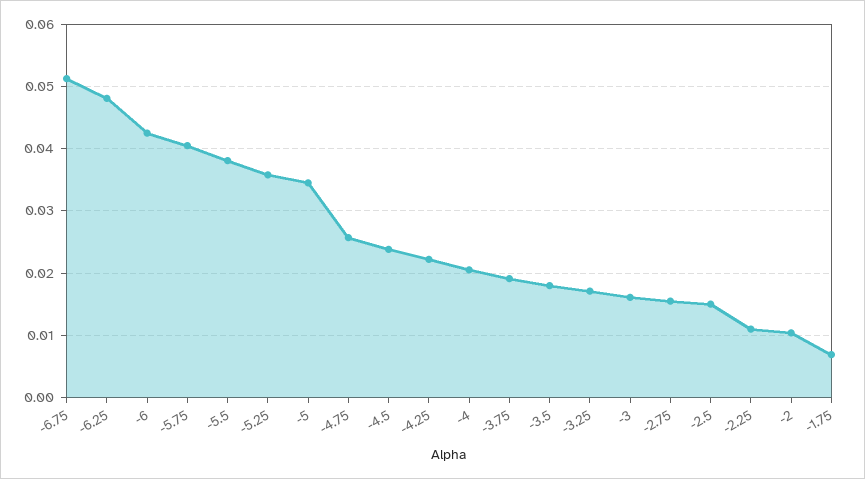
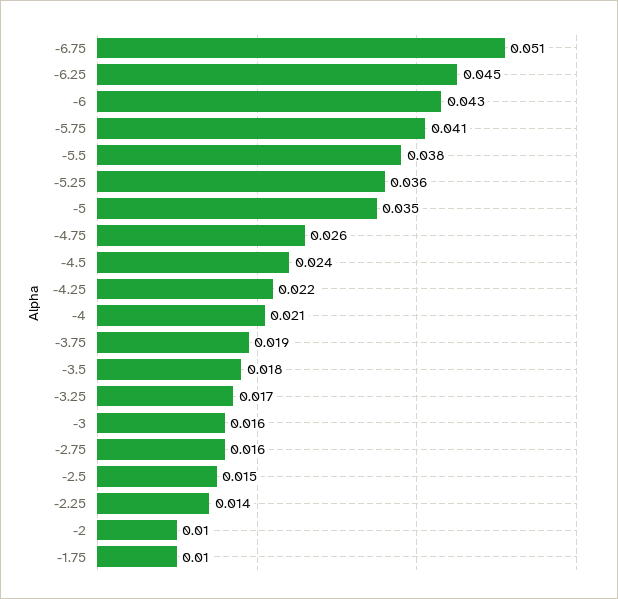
  {
    "-6.75": 0.051,
-   "-6.25": 0.048,
+   "-6.25": 0.045,
    "-6": 0.043,
    "-5.75": 0.041,
    "-5.5": 0.038,
    "-5.25": 0.036,
    "-5": 0.035,
    "-4.75": 0.026,
    "-4.5": 0.024,
    "-4.25": 0.022,
    "-4": 0.021,
    "-3.75": 0.019,
    "-3.5": 0.018,
    "-3.25": 0.017,
    "-3": 0.016,
    "-2.75": 0.016,
    "-2.5": 0.015,
-   "-2.25": 0.011,
+   "-2.25": 0.014,
    "-2": 0.01,
-   "-1.75": 0.007
+   "-1.75": 0.01
  }

